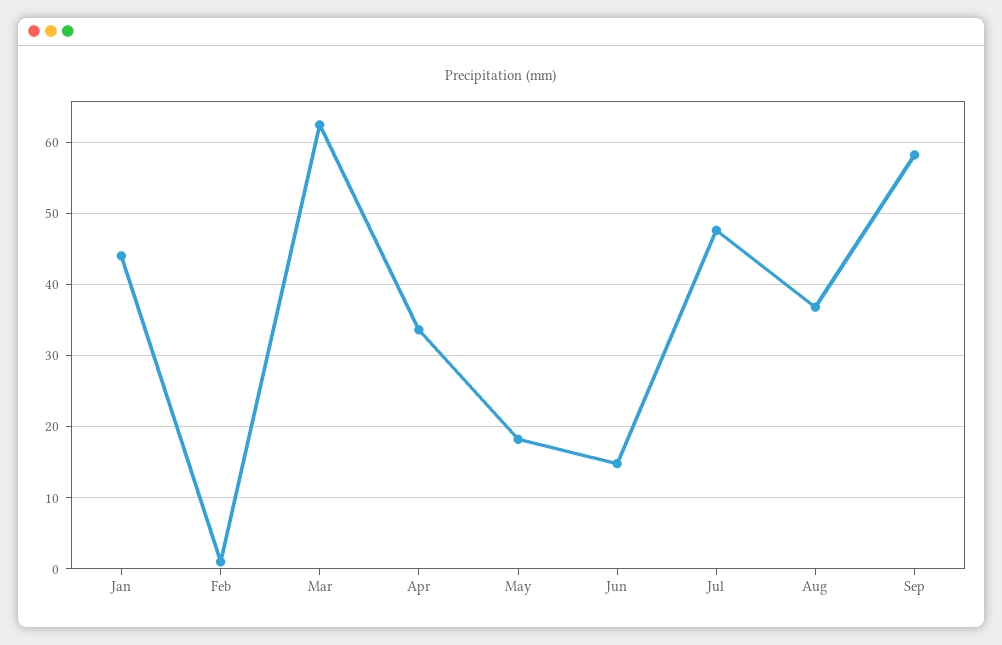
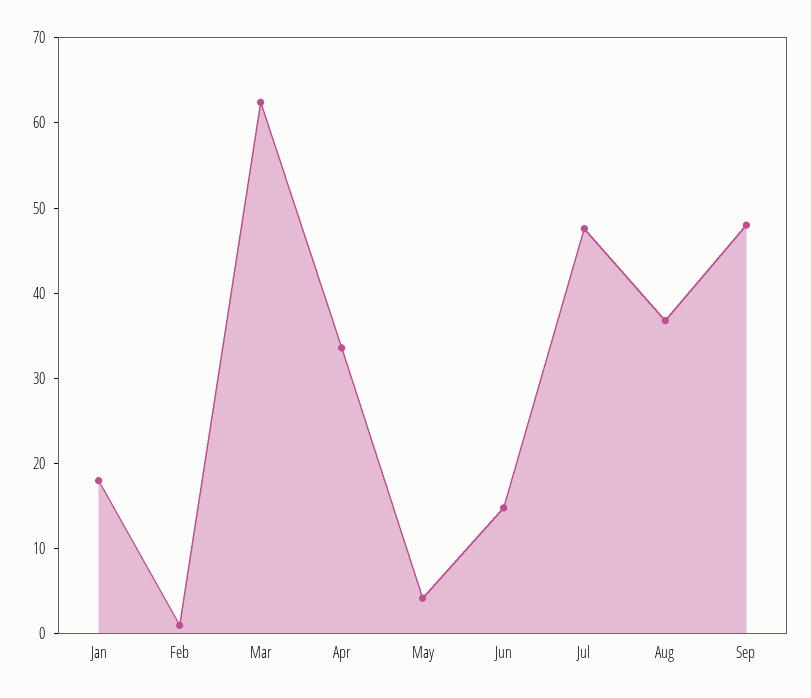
  {
-   "Jan": 44,
+   "Jan": 18,
    "Feb": 1,
    "Mar": 62,
    "Apr": 34,
-   "May": 18,
+   "May": 4,
    "Jun": 15,
    "Jul": 48,
    "Aug": 37,
-   "Sep": 58
+   "Sep": 48
  }

